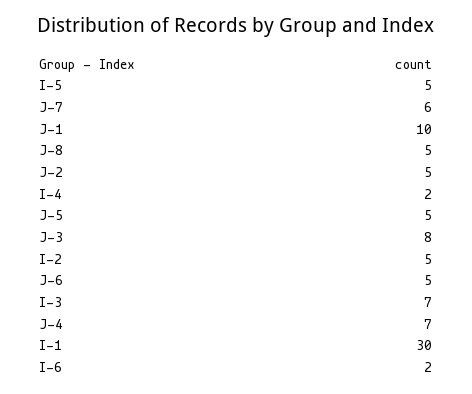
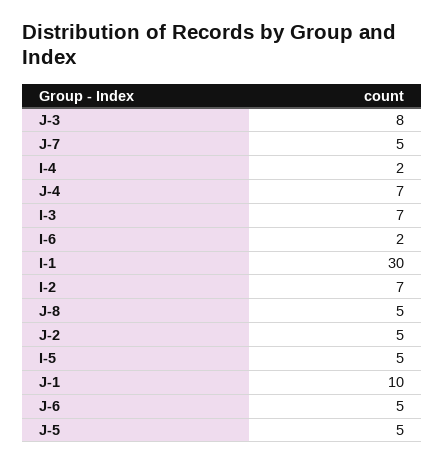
  {
    "I-5": 5,
-   "J-7": 6,
+   "J-7": 5,
    "J-1": 10,
    "J-8": 5,
    "J-2": 5,
    "I-4": 2,
    "J-5": 5,
    "J-3": 8,
-   "I-2": 5,
+   "I-2": 7,
    "J-6": 5,
    "I-3": 7,
    "J-4": 7,
    "I-1": 30,
    "I-6": 2
  }

